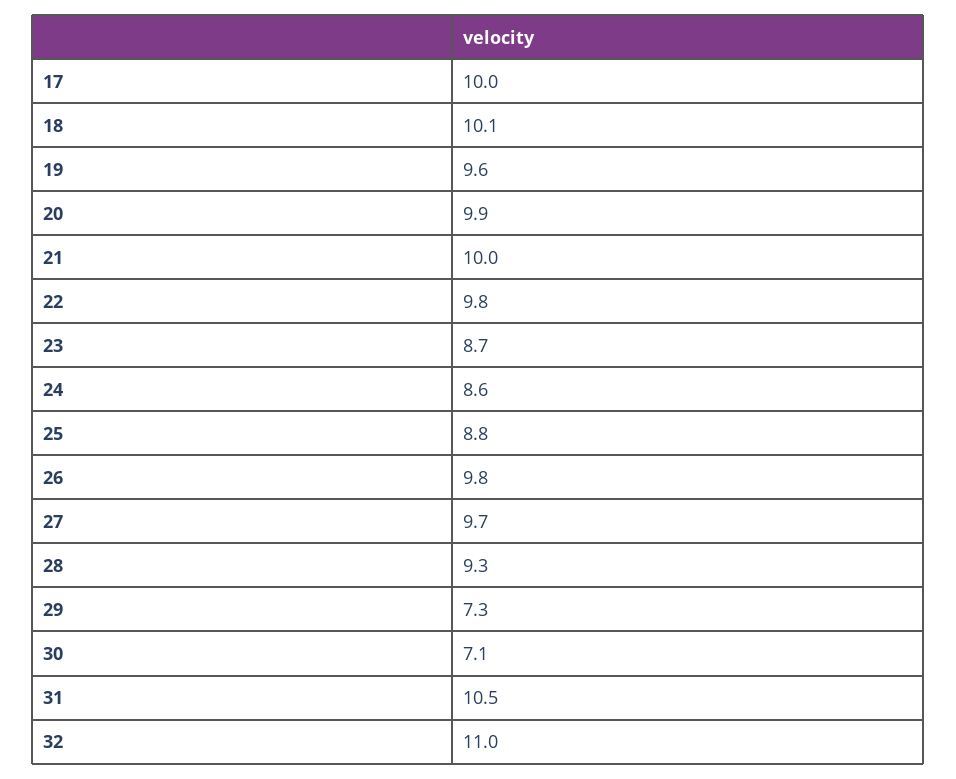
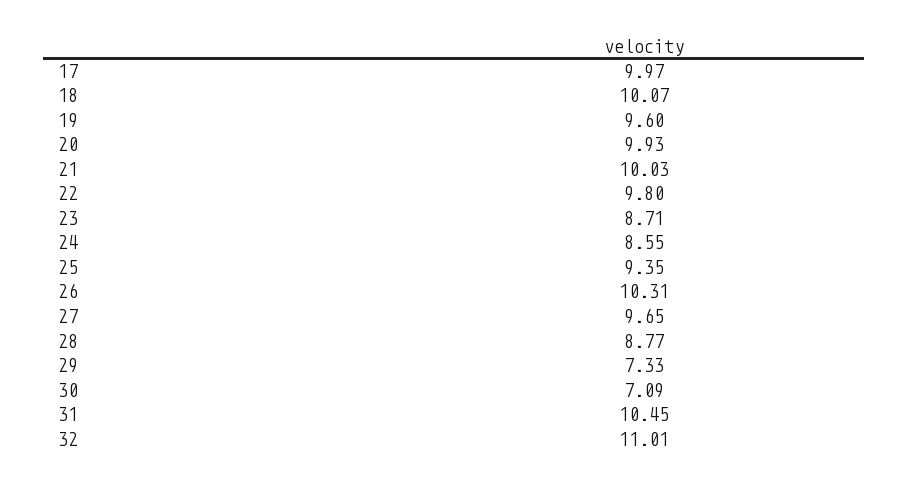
  {
    "17": 9.97,
    "18": 10.07,
    "19": 9.6,
    "20": 9.93,
    "21": 10.03,
    "22": 9.8,
    "23": 8.71,
    "24": 8.55,
-   "25": 8.8,
+   "25": 9.35,
-   "26": 9.8,
+   "26": 10.31,
    "27": 9.65,
-   "28": 9.3,
+   "28": 8.77,
    "29": 7.33,
    "30": 7.09,
    "31": 10.45,
    "32": 11.01
  }

